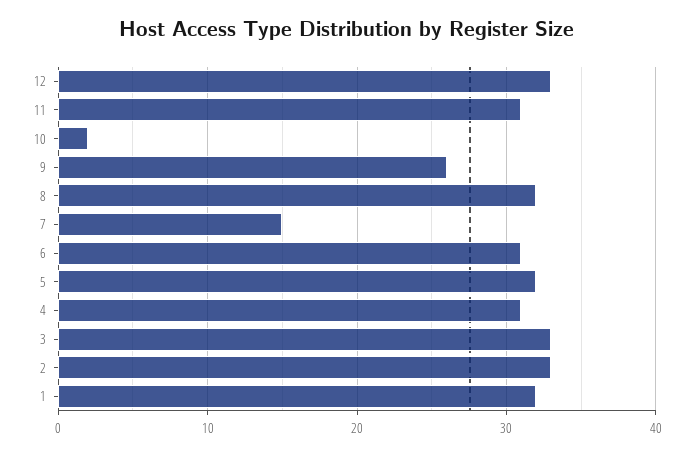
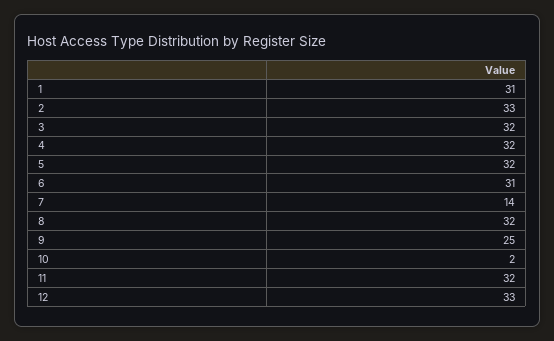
  {
    "12": 33,
-   "11": 31,
+   "11": 32,
    "10": 2,
-   "9": 26,
+   "9": 25,
    "8": 32,
-   "7": 15,
+   "7": 14,
    "6": 31,
    "5": 32,
-   "4": 31,
+   "4": 32,
-   "3": 33,
+   "3": 32,
    "2": 33,
-   "1": 32
+   "1": 31
  }

